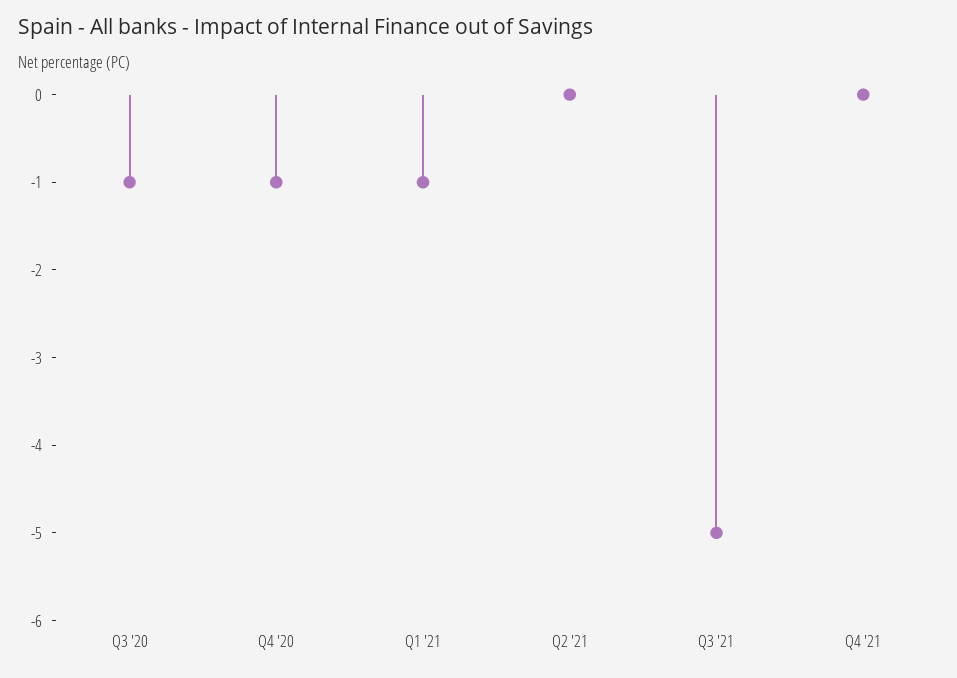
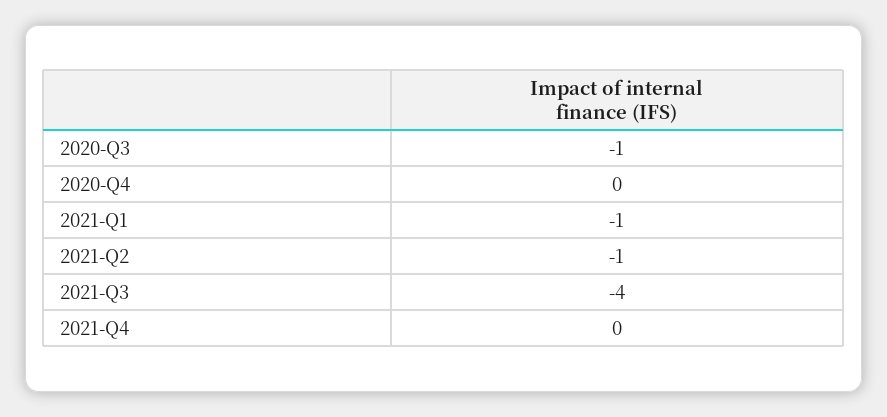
  {
    "Q3 '20": -1,
-   "Q4 '20": -1,
+   "Q4 '20": 0,
    "Q1 '21": -1,
-   "Q2 '21": 0,
+   "Q2 '21": -1,
-   "Q3 '21": -5,
+   "Q3 '21": -4,
    "Q4 '21": 0
  }

